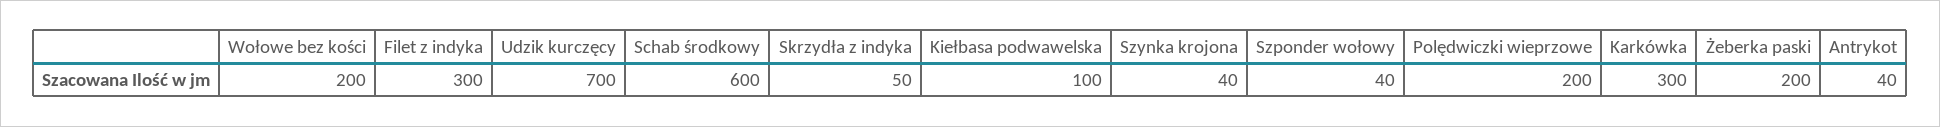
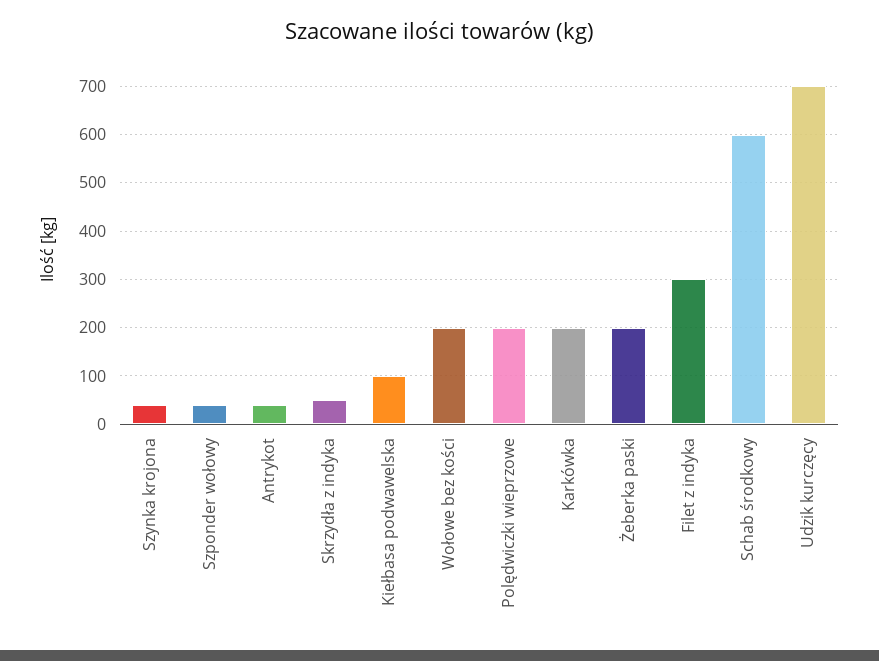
  {
    "Wołowe bez kości": 200,
    "Filet z indyka": 300,
    "Udzik kurczęcy": 700,
    "Schab środkowy": 600,
    "Skrzydła z indyka": 50,
    "Kiełbasa podwawelska": 100,
    "Szynka krojona": 40,
    "Szponder wołowy": 40,
    "Polędwiczki wieprzowe": 200,
-   "Karkówka": 300,
+   "Karkówka": 200,
    "Żeberka paski": 200,
    "Antrykot": 40
  }

